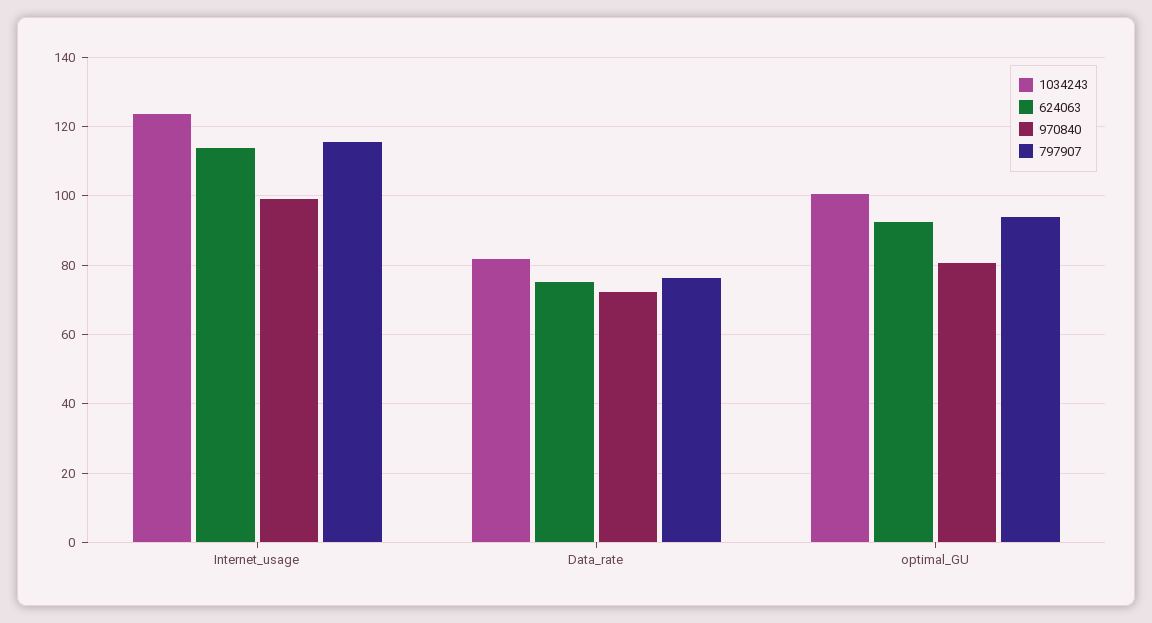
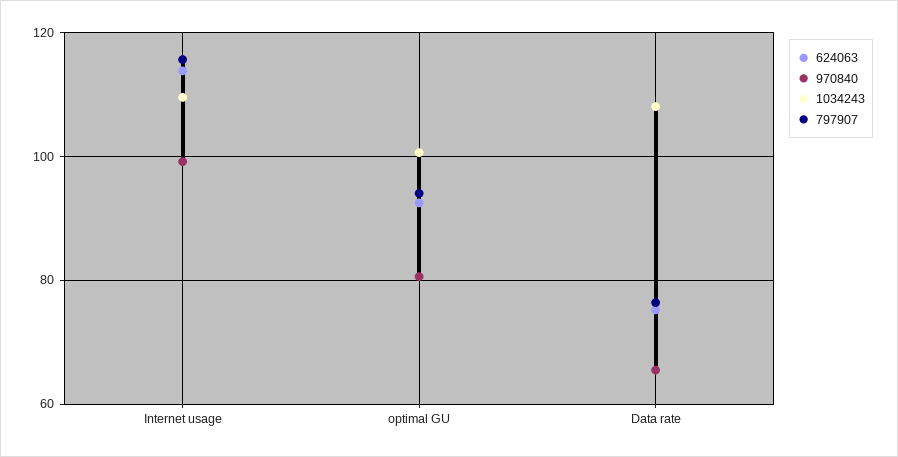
  {
    "1034243": {
-     "Internet_usage": 124,
+     "Internet_usage": 110,
-     "Data_rate": 82,
+     "Data_rate": 108,
      "optimal_GU": 100
    },
    "624063": {
      "Internet_usage": 114,
      "Data_rate": 76,
      "optimal_GU": 92
    },
    "970840": {
      "Internet_usage": 100,
-     "Data_rate": 72,
+     "Data_rate": 66,
      "optimal_GU": 80
    },
    "797907": {
      "Internet_usage": 116,
      "Data_rate": 76,
      "optimal_GU": 94
    }
  }

